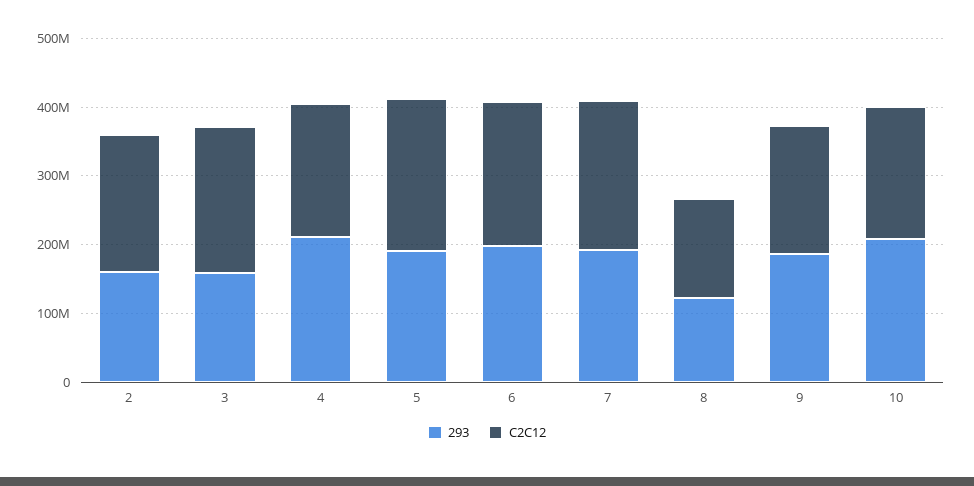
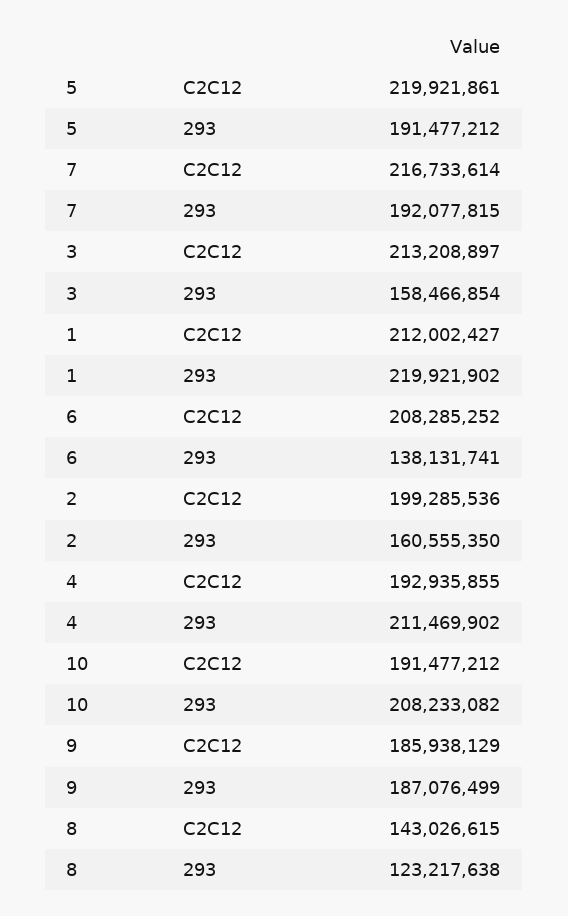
  {
    "293": {
      "2": 160555350,
      "3": 158466854,
      "4": 211469902,
      "5": 191477212,
-     "6": 200000000,
+     "6": 138131741,
      "7": 192077815,
      "8": 123217638,
      "9": 187076499,
-     "10": 208233082
+     "10": 208233082,
+     "1": 219921902
    },
    "C2C12": {
      "2": 199285536,
      "3": 213208897,
      "4": 192935855,
      "5": 219921861,
      "6": 208285252,
      "7": 216733614,
      "8": 143026615,
      "9": 185938129,
-     "10": 191477212
+     "10": 191477212,
+     "1": 212002427
    }
  }

